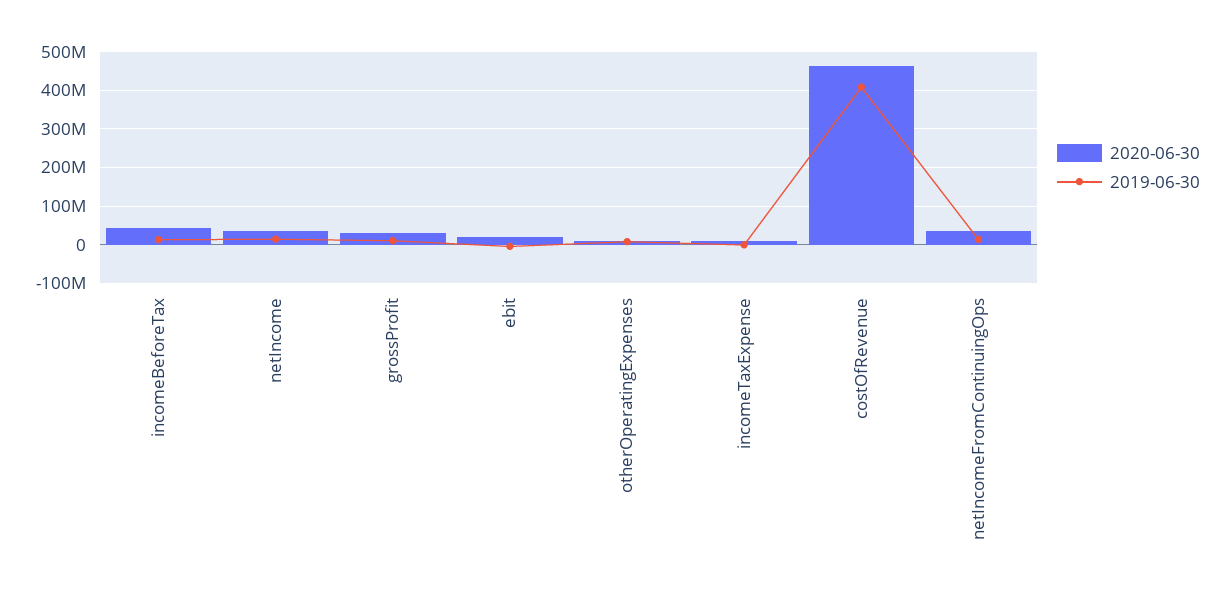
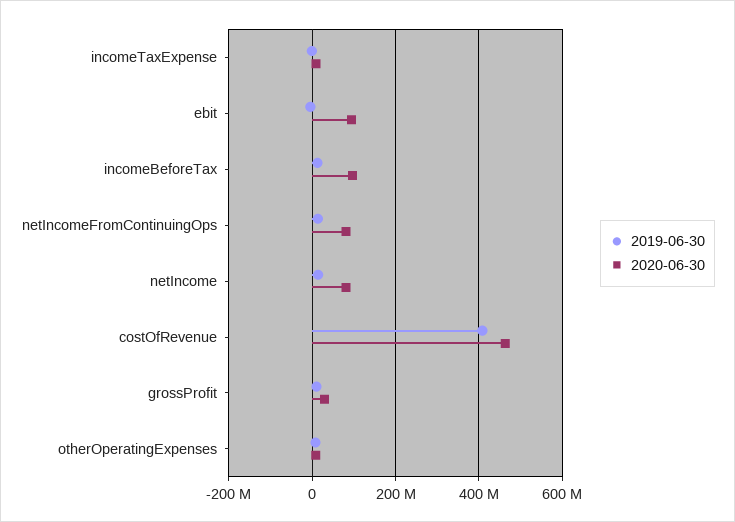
  {
    "2020-06-30": {
-     "incomeBeforeTax": 40000000,
+     "incomeBeforeTax": 100000000,
-     "netIncome": 40000000,
+     "netIncome": 80000000,
      "grossProfit": 20000000,
-     "ebit": 20000000,
+     "ebit": 100000000,
      "otherOperatingExpenses": 0,
      "incomeTaxExpense": 0,
      "costOfRevenue": 460000000,
-     "netIncomeFromContinuingOps": 40000000
+     "netIncomeFromContinuingOps": 80000000
    },
    "2019-06-30": {
      "incomeBeforeTax": 20000000,
      "netIncome": 20000000,
      "grossProfit": 20000000,
      "ebit": 0,
      "otherOperatingExpenses": 0,
      "incomeTaxExpense": 0,
      "costOfRevenue": 400000000,
      "netIncomeFromContinuingOps": 20000000
    }
  }

